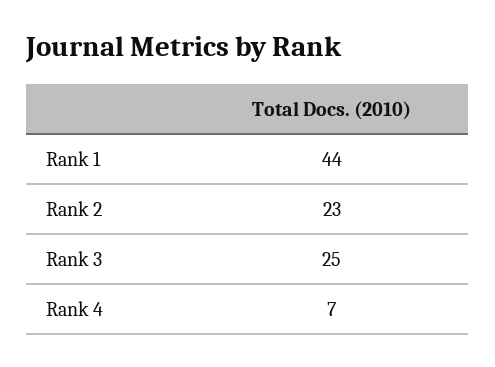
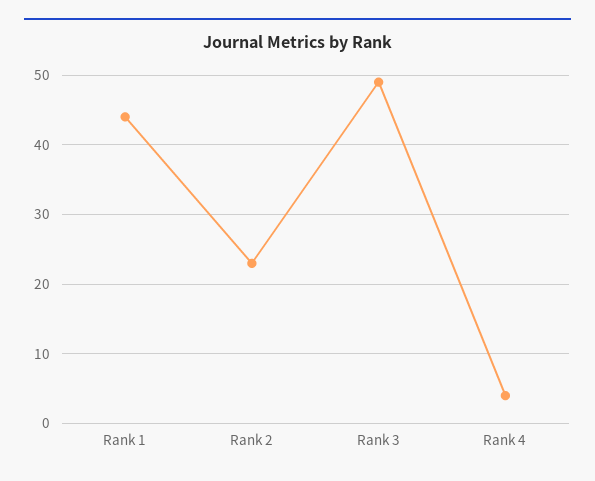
  {
    "Rank 1": 44,
    "Rank 2": 23,
-   "Rank 3": 25,
+   "Rank 3": 49,
-   "Rank 4": 7
+   "Rank 4": 4
  }

